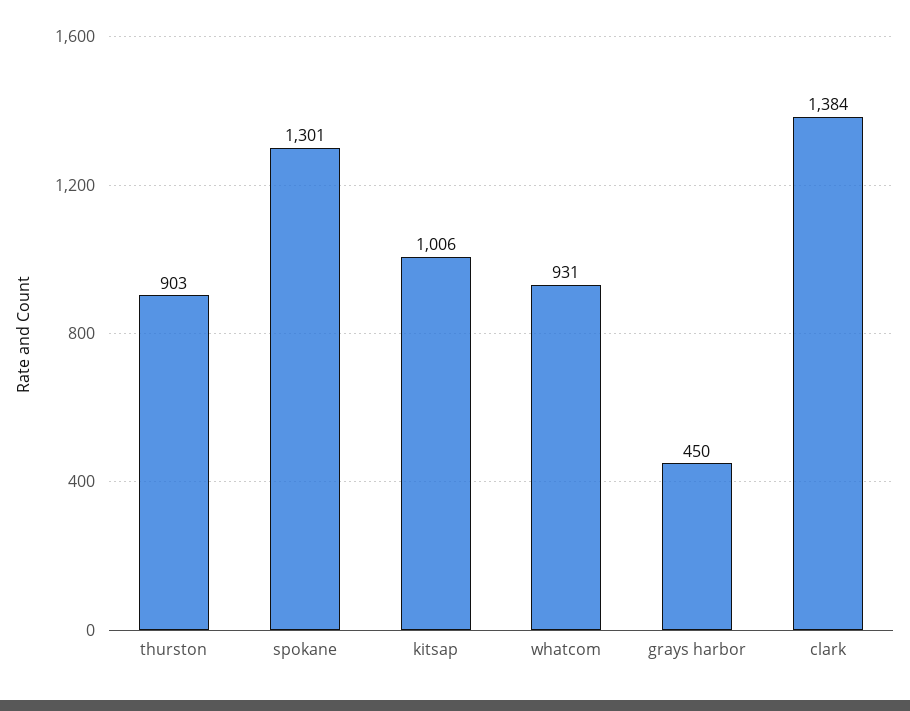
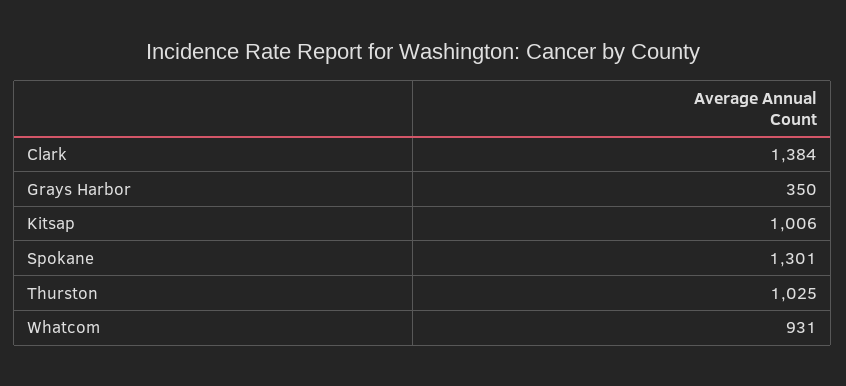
  {
-   "thurston": 903,
+   "thurston": 1025,
    "spokane": 1301,
    "kitsap": 1006,
    "whatcom": 931,
-   "grays harbor": 450,
+   "grays harbor": 350,
    "clark": 1384
  }

